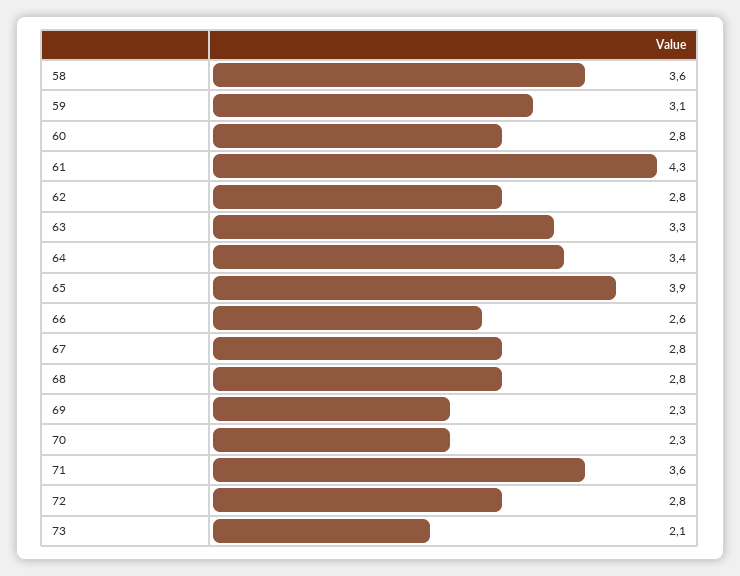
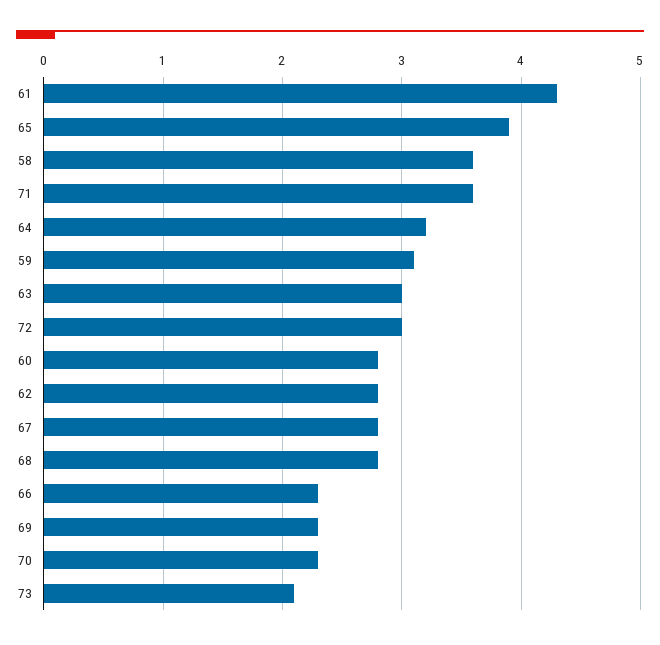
  {
    "58": 3.6,
    "59": 3.1,
    "60": 2.8,
    "61": 4.3,
    "62": 2.8,
-   "63": 3.3,
+   "63": 3,
-   "64": 3.4,
+   "64": 3.2,
    "65": 3.9,
-   "66": 2.6,
+   "66": 2.3,
    "67": 2.8,
    "68": 2.8,
    "69": 2.3,
    "70": 2.3,
    "71": 3.6,
-   "72": 2.8,
+   "72": 3,
    "73": 2.1
  }

